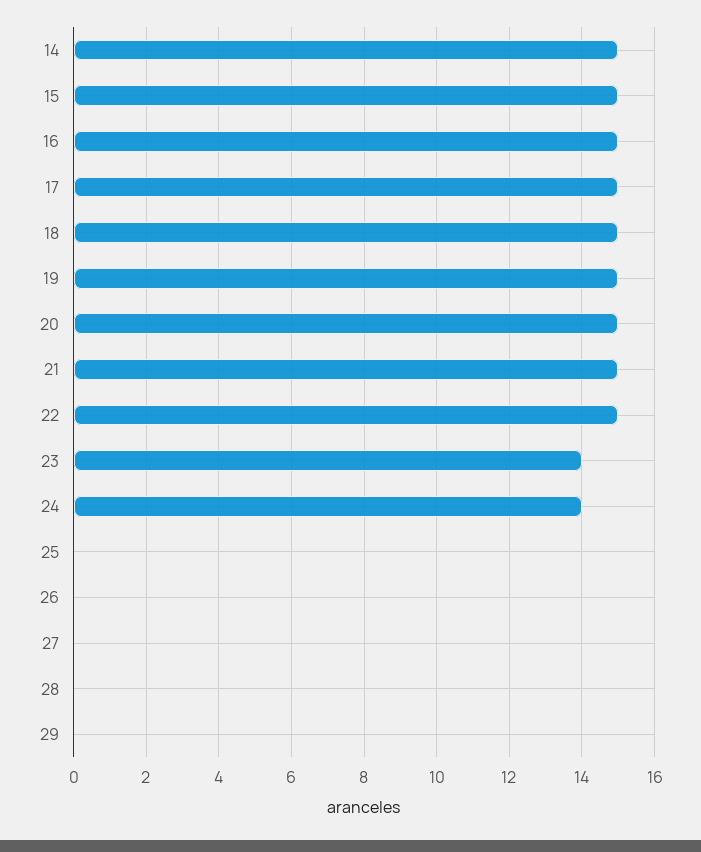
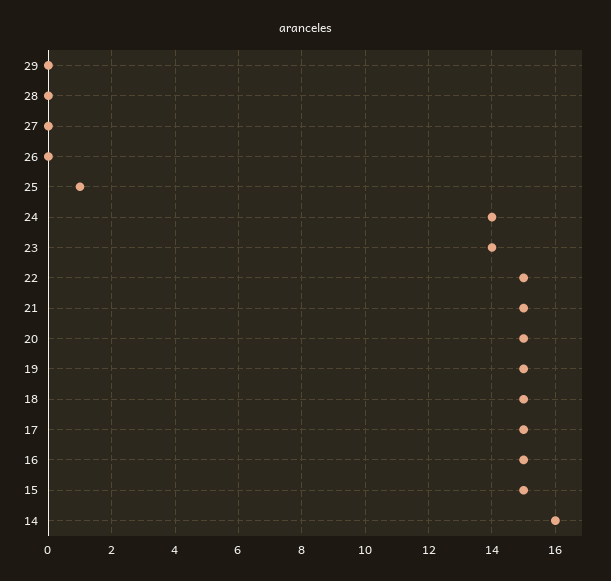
  {
-   "14": 15,
+   "14": 16,
    "15": 15,
    "16": 15,
    "17": 15,
    "18": 15,
    "19": 15,
    "20": 15,
    "21": 15,
    "22": 15,
    "23": 14,
    "24": 14,
-   "25": 0,
+   "25": 1,
    "26": 0,
    "27": 0,
    "28": 0,
    "29": 0
  }

